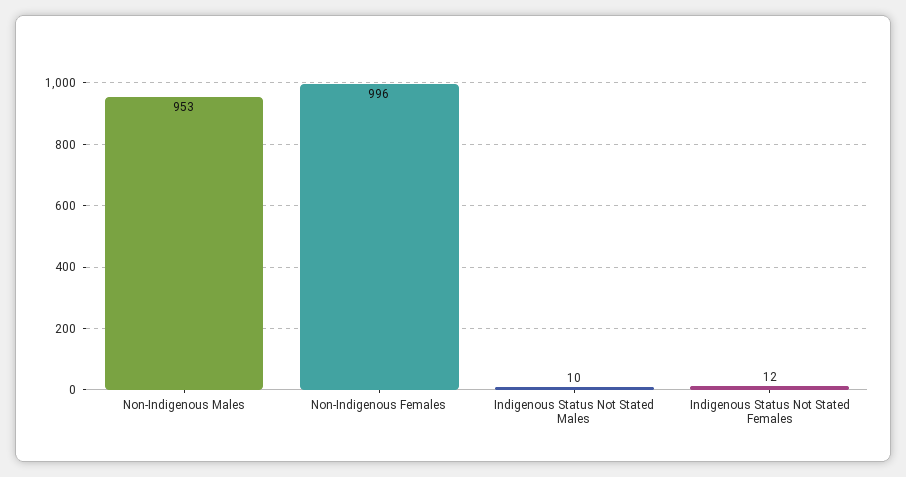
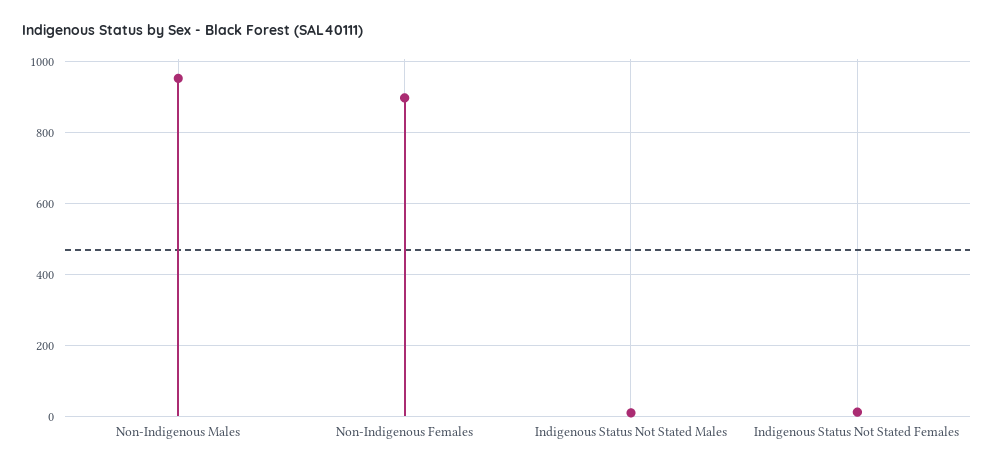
  {
    "Non-Indigenous Males": 953,
-   "Non-Indigenous Females": 996,
+   "Non-Indigenous Females": 900,
    "Indigenous Status Not Stated Males": 10,
    "Indigenous Status Not Stated Females": 12
  }

